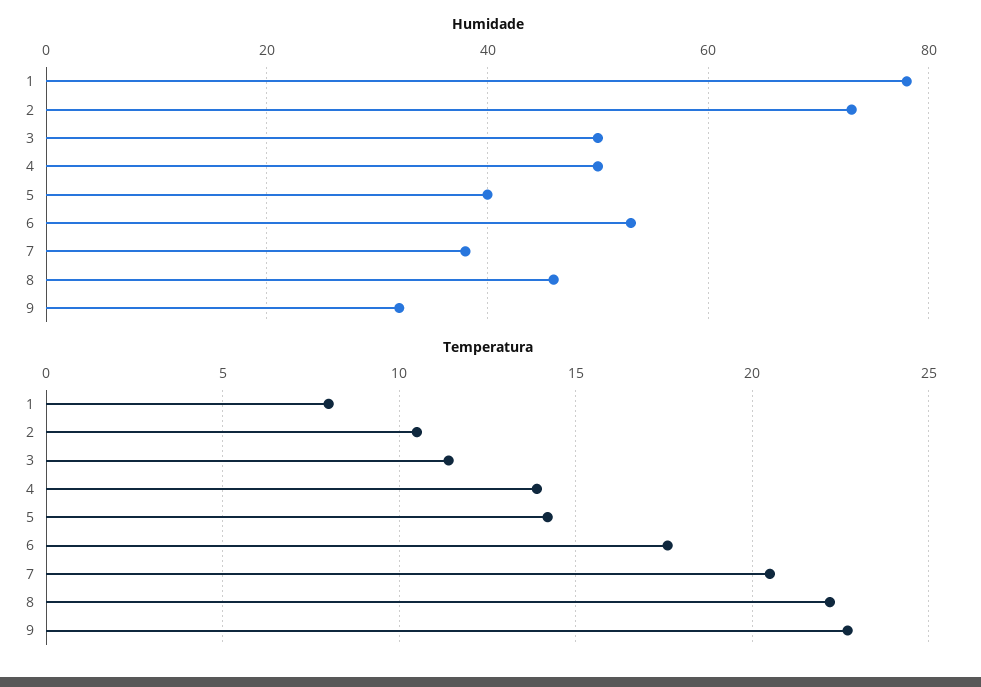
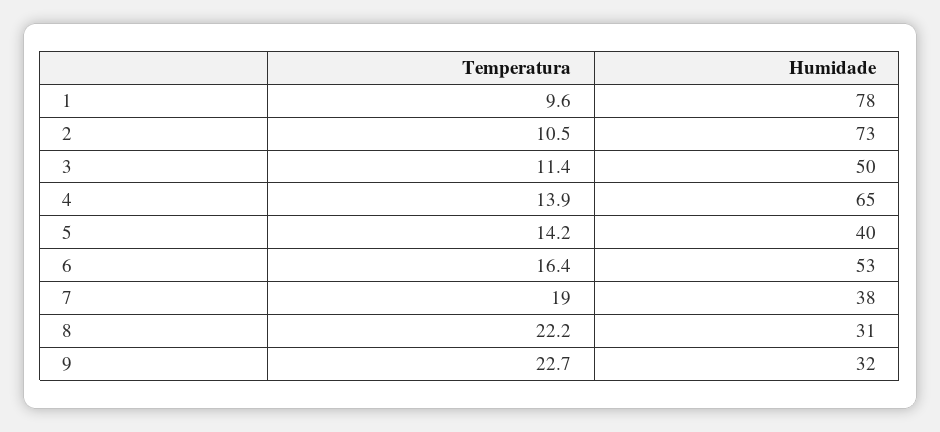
  {
    "Humidade": {
      "1": 78,
      "2": 73,
      "3": 50,
-     "4": 50,
+     "4": 65,
      "5": 40,
      "6": 53,
      "7": 38,
-     "8": 45,
+     "8": 31,
      "9": 32
    },
    "Temperatura": {
-     "1": 8,
+     "1": 9.6,
      "2": 10.5,
      "3": 11.4,
      "4": 13.9,
      "5": 14.2,
-     "6": 17.5,
+     "6": 16.4,
-     "7": 20.5,
+     "7": 19,
      "8": 22.2,
      "9": 22.7
    }
  }

